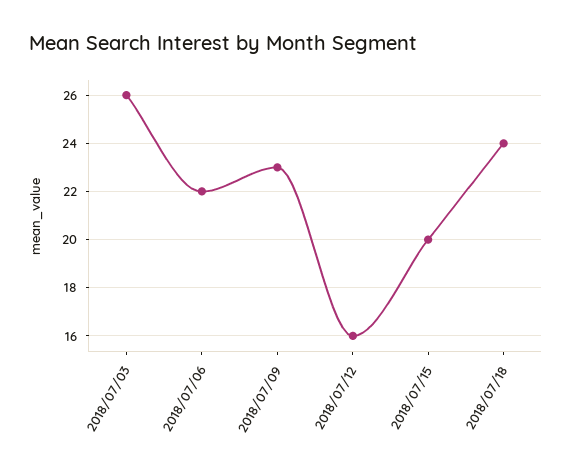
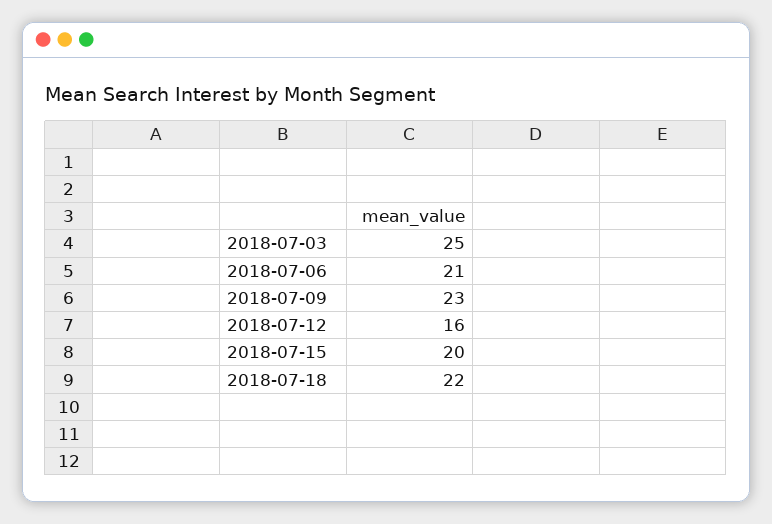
  {
-   "2018/07/03": 26,
+   "2018/07/03": 25,
-   "2018/07/06": 22,
+   "2018/07/06": 21,
    "2018/07/09": 23,
    "2018/07/12": 16,
    "2018/07/15": 20,
-   "2018/07/18": 24
+   "2018/07/18": 22
  }

